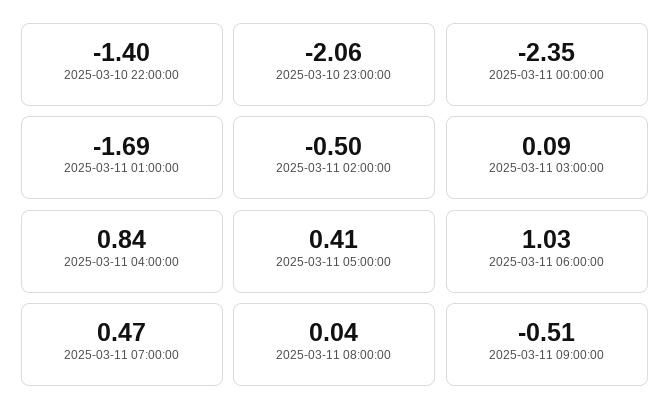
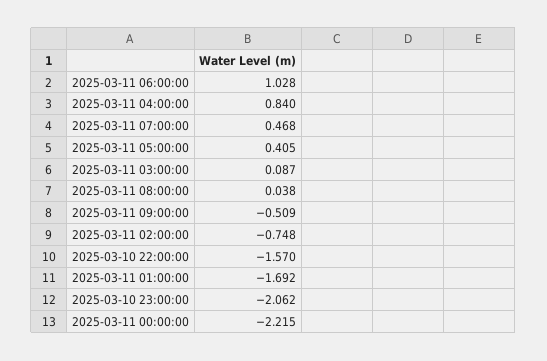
  {
-   "2025-03-10 22:00:00": -1.4,
+   "2025-03-10 22:00:00": -1.57,
    "2025-03-10 23:00:00": -2.062,
-   "2025-03-11 00:00:00": -2.35,
+   "2025-03-11 00:00:00": -2.215,
    "2025-03-11 01:00:00": -1.692,
-   "2025-03-11 02:00:00": -0.5,
+   "2025-03-11 02:00:00": -0.748,
    "2025-03-11 03:00:00": 0.087,
    "2025-03-11 04:00:00": 0.84,
    "2025-03-11 05:00:00": 0.405,
    "2025-03-11 06:00:00": 1.028,
    "2025-03-11 07:00:00": 0.468,
    "2025-03-11 08:00:00": 0.038,
    "2025-03-11 09:00:00": -0.509
  }

